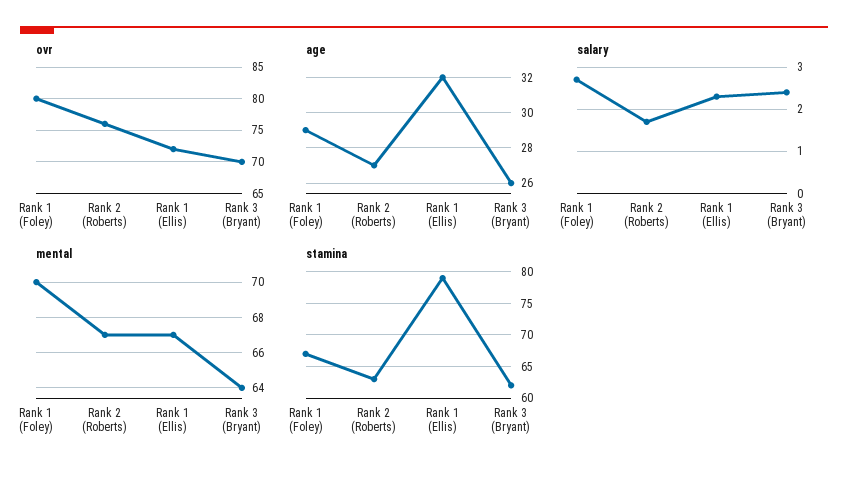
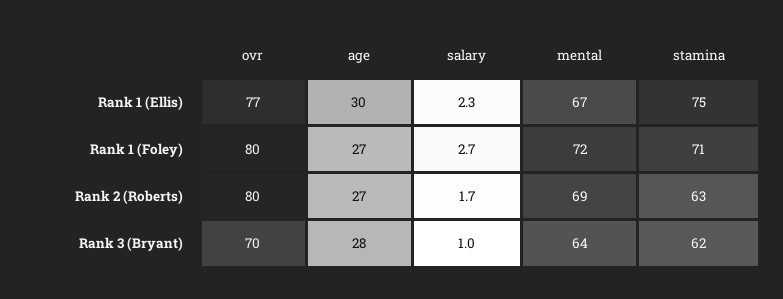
  {
    "ovr": {
      "Rank 1 (Foley)": 80,
-     "Rank 2 (Roberts)": 76,
+     "Rank 2 (Roberts)": 80,
-     "Rank 1 (Ellis)": 72,
+     "Rank 1 (Ellis)": 77,
      "Rank 3 (Bryant)": 70
    },
    "age": {
-     "Rank 1 (Foley)": 29,
+     "Rank 1 (Foley)": 27,
      "Rank 2 (Roberts)": 27,
-     "Rank 1 (Ellis)": 32,
+     "Rank 1 (Ellis)": 30,
-     "Rank 3 (Bryant)": 26
+     "Rank 3 (Bryant)": 28
    },
    "salary": {
      "Rank 1 (Foley)": 2.7,
      "Rank 2 (Roberts)": 1.7,
      "Rank 1 (Ellis)": 2.3,
-     "Rank 3 (Bryant)": 2.5
+     "Rank 3 (Bryant)": 1
    },
    "mental": {
-     "Rank 1 (Foley)": 70,
+     "Rank 1 (Foley)": 72,
-     "Rank 2 (Roberts)": 67,
+     "Rank 2 (Roberts)": 69,
      "Rank 1 (Ellis)": 67,
      "Rank 3 (Bryant)": 64
    },
    "stamina": {
-     "Rank 1 (Foley)": 67,
+     "Rank 1 (Foley)": 71,
      "Rank 2 (Roberts)": 63,
-     "Rank 1 (Ellis)": 79,
+     "Rank 1 (Ellis)": 75,
      "Rank 3 (Bryant)": 62
    }
  }

